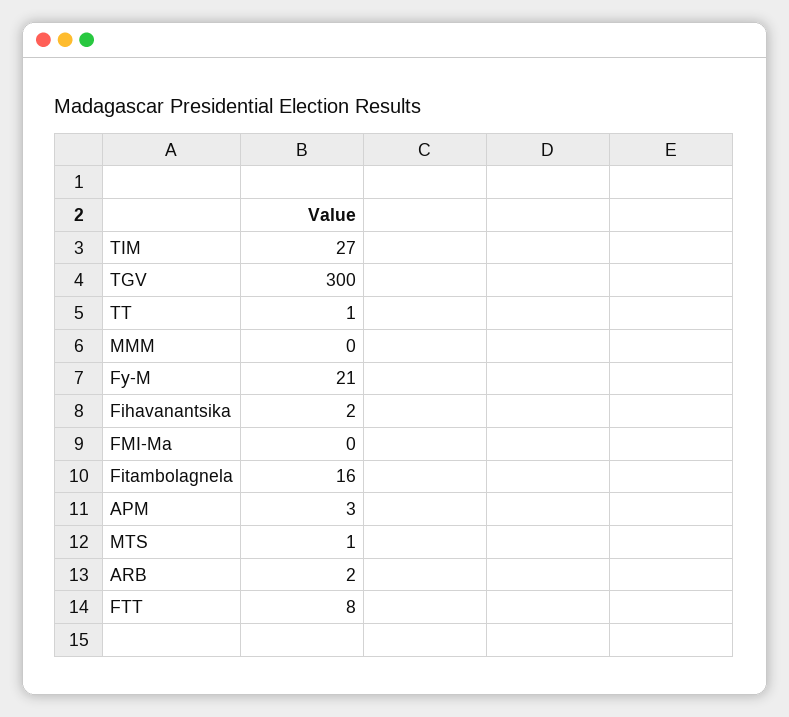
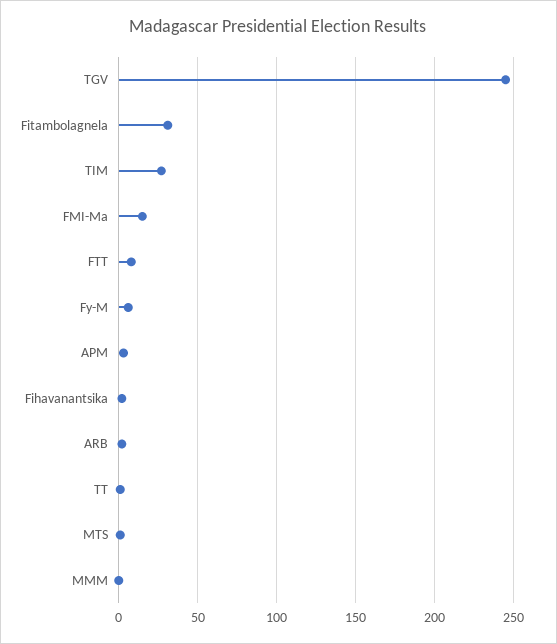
  {
    "TIM": 27,
-   "TGV": 300,
+   "TGV": 245,
    "TT": 1,
    "MMM": 0,
-   "Fy-M": 21,
+   "Fy-M": 5,
    "Fihavanantsika": 2,
-   "FMI-Ma": 0,
+   "FMI-Ma": 15,
-   "Fitambolagnela": 16,
+   "Fitambolagnela": 30,
    "APM": 3,
    "MTS": 1,
    "ARB": 2,
    "FTT": 8
  }

